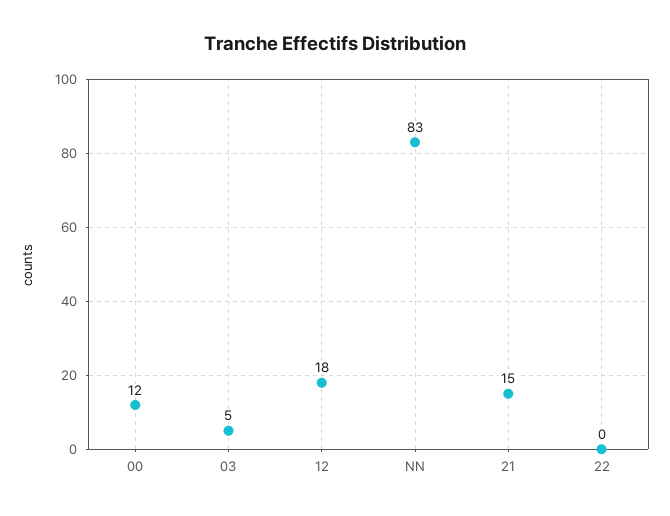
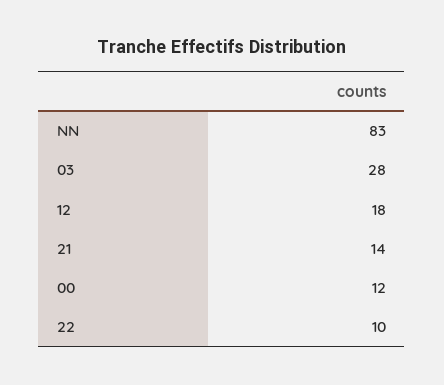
  {
    "00": 12,
-   "03": 5,
+   "03": 28,
    "12": 18,
    "NN": 83,
-   "21": 15,
+   "21": 14,
-   "22": 0
+   "22": 10
  }

